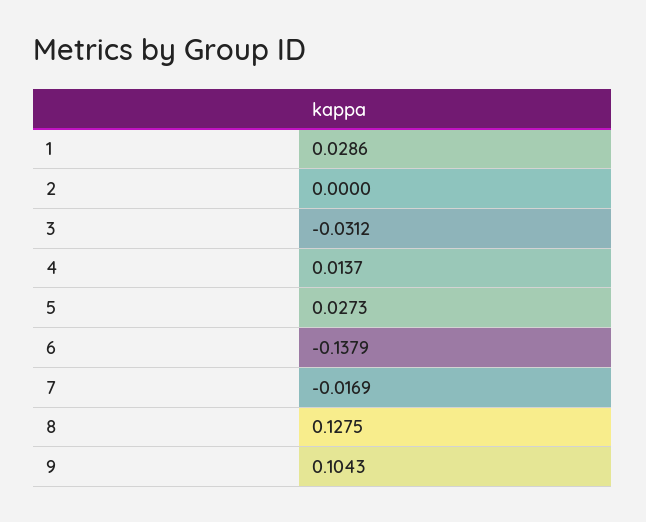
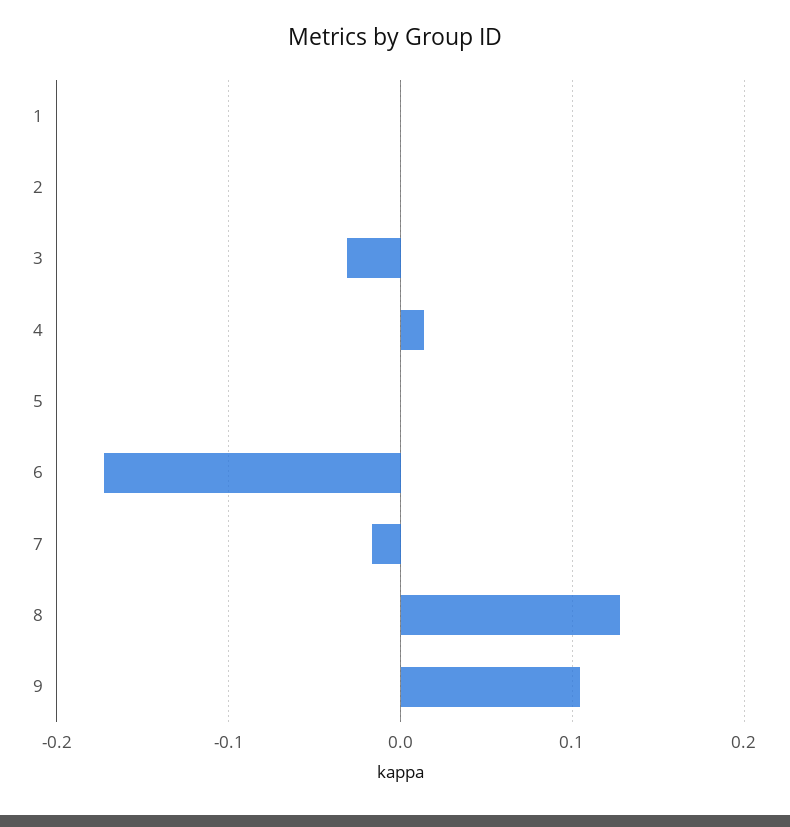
  {
-   "1": 0.0286,
+   "1": 0,
    "2": 0,
    "3": -0.0312,
    "4": 0.0137,
-   "5": 0.0273,
+   "5": 0,
-   "6": -0.1379,
+   "6": -0.17,
    "7": -0.0169,
    "8": 0.1275,
    "9": 0.1043
  }

